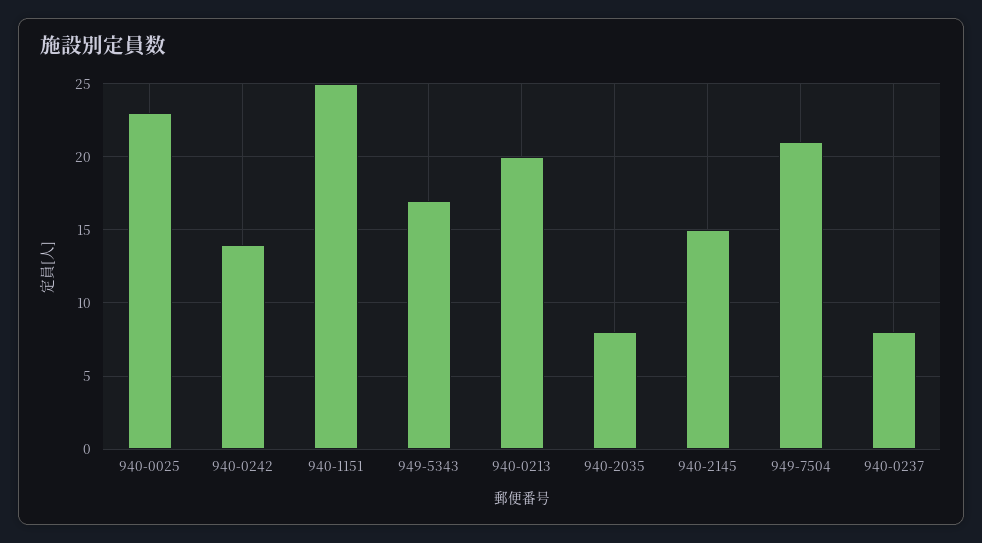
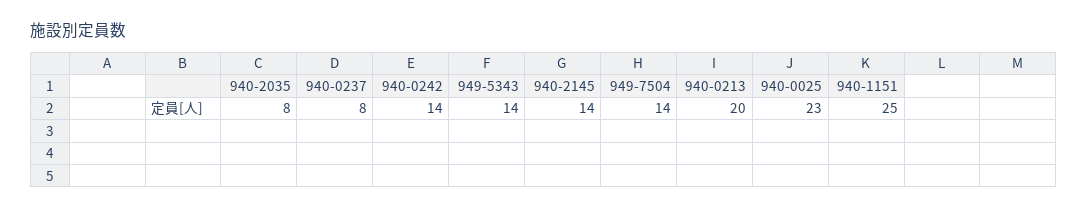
  {
    "940-0025": 23,
    "940-0242": 14,
    "940-1151": 25,
-   "949-5343": 17,
+   "949-5343": 14,
    "940-0213": 20,
    "940-2035": 8,
-   "940-2145": 15,
+   "940-2145": 14,
-   "949-7504": 21,
+   "949-7504": 14,
    "940-0237": 8
  }

